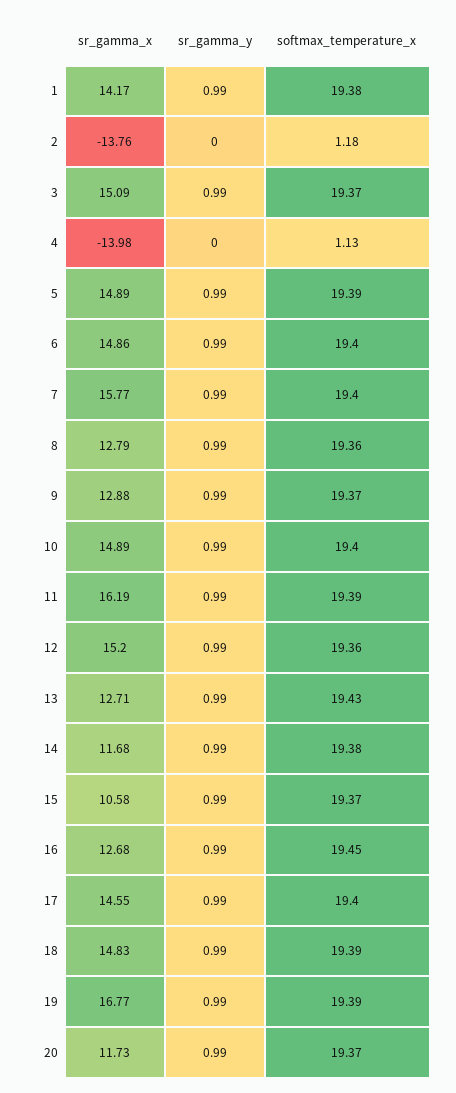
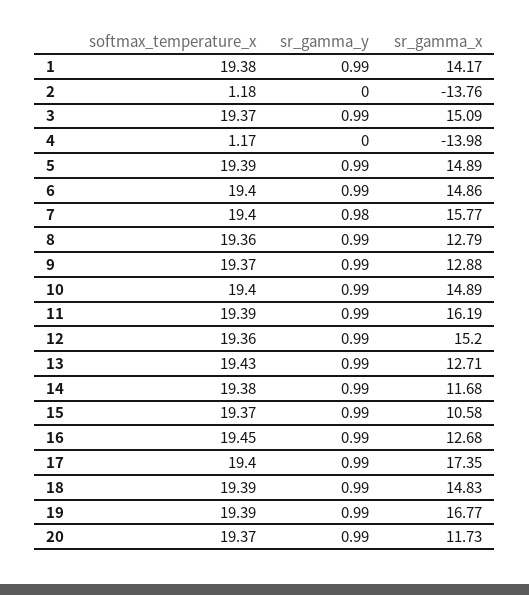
  {
    "sr_gamma_x": {
      "1": 14.17,
      "2": -13.76,
      "3": 15.09,
      "4": -13.98,
      "5": 14.89,
      "6": 14.86,
      "7": 15.77,
      "8": 12.79,
      "9": 12.88,
      "10": 14.89,
      "11": 16.19,
      "12": 15.2,
      "13": 12.71,
      "14": 11.68,
      "15": 10.58,
      "16": 12.68,
-     "17": 14.55,
+     "17": 17.35,
      "18": 14.83,
      "19": 16.77,
      "20": 11.73
    },
    "sr_gamma_y": {
      "1": 0.99,
      "2": 0,
      "3": 0.99,
      "4": 0,
      "5": 0.99,
      "6": 0.99,
-     "7": 0.99,
+     "7": 0.98,
      "8": 0.99,
      "9": 0.99,
      "10": 0.99,
      "11": 0.99,
      "12": 0.99,
      "13": 0.99,
      "14": 0.99,
      "15": 0.99,
      "16": 0.99,
      "17": 0.99,
      "18": 0.99,
      "19": 0.99,
      "20": 0.99
    },
    "softmax_temperature_x": {
      "1": 19.38,
      "2": 1.18,
      "3": 19.37,
-     "4": 1.13,
+     "4": 1.17,
      "5": 19.39,
      "6": 19.4,
      "7": 19.4,
      "8": 19.36,
      "9": 19.37,
      "10": 19.4,
      "11": 19.39,
      "12": 19.36,
      "13": 19.43,
      "14": 19.38,
      "15": 19.37,
      "16": 19.45,
      "17": 19.4,
      "18": 19.39,
      "19": 19.39,
      "20": 19.37
    }
  }

